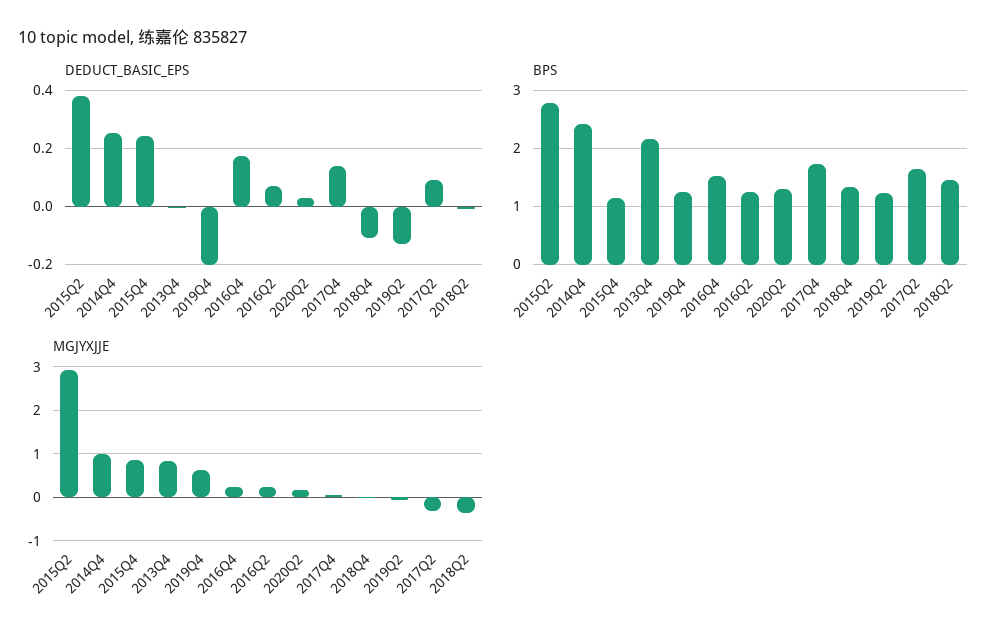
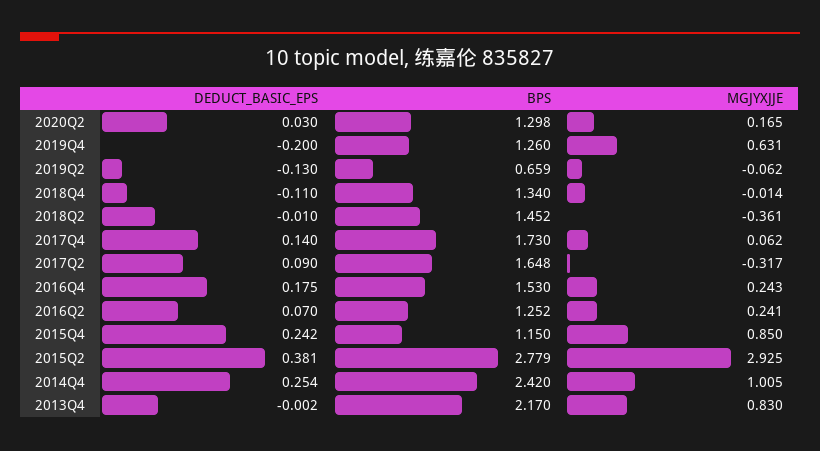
  {
    "DEDUCT_BASIC_EPS": {
      "2015Q2": 0.381,
      "2014Q4": 0.254,
      "2015Q4": 0.242,
      "2013Q4": -0.002,
      "2019Q4": -0.2,
      "2016Q4": 0.175,
      "2016Q2": 0.07,
      "2020Q2": 0.03,
      "2017Q4": 0.14,
      "2018Q4": -0.11,
      "2019Q2": -0.13,
      "2017Q2": 0.09,
      "2018Q2": -0.01
    },
    "BPS": {
      "2015Q2": 2.779,
      "2014Q4": 2.42,
      "2015Q4": 1.15,
      "2013Q4": 2.17,
      "2019Q4": 1.26,
      "2016Q4": 1.53,
      "2016Q2": 1.252,
      "2020Q2": 1.298,
      "2017Q4": 1.73,
      "2018Q4": 1.34,
-     "2019Q2": 1.2,
+     "2019Q2": 0.659,
      "2017Q2": 1.648,
      "2018Q2": 1.452
    },
    "MGJYXJJE": {
      "2015Q2": 2.925,
      "2014Q4": 1.005,
      "2015Q4": 0.85,
      "2013Q4": 0.83,
      "2019Q4": 0.631,
      "2016Q4": 0.243,
      "2016Q2": 0.241,
      "2020Q2": 0.165,
      "2017Q4": 0.062,
      "2018Q4": -0.014,
      "2019Q2": -0.062,
      "2017Q2": -0.317,
      "2018Q2": -0.361
    }
  }

